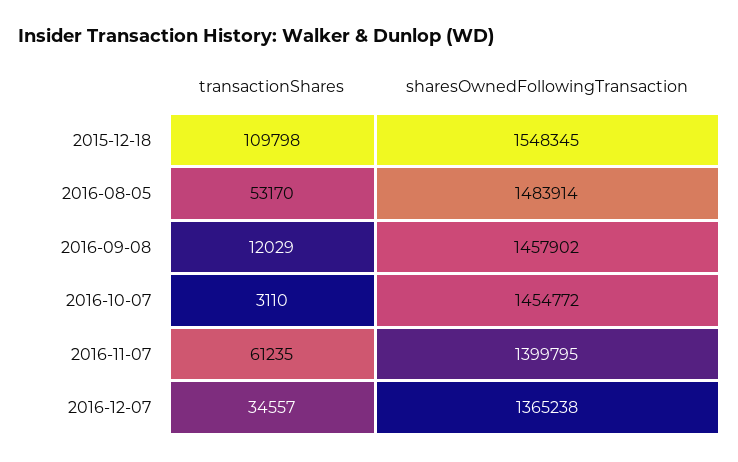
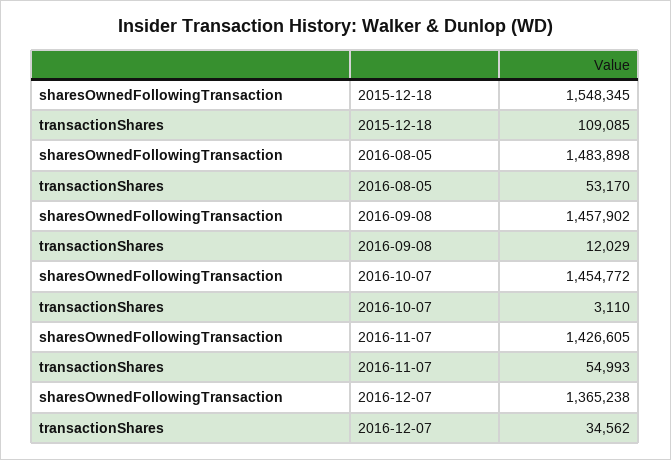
  {
    "transactionShares": {
-     "2015-12-18": 109798,
+     "2015-12-18": 109085,
      "2016-08-05": 53170,
      "2016-09-08": 12029,
      "2016-10-07": 3110,
-     "2016-11-07": 61235,
+     "2016-11-07": 54993,
-     "2016-12-07": 34557
+     "2016-12-07": 34562
    },
    "sharesOwnedFollowingTransaction": {
      "2015-12-18": 1548345,
-     "2016-08-05": 1483914,
+     "2016-08-05": 1483898,
      "2016-09-08": 1457902,
      "2016-10-07": 1454772,
-     "2016-11-07": 1399795,
+     "2016-11-07": 1426605,
      "2016-12-07": 1365238
    }
  }

